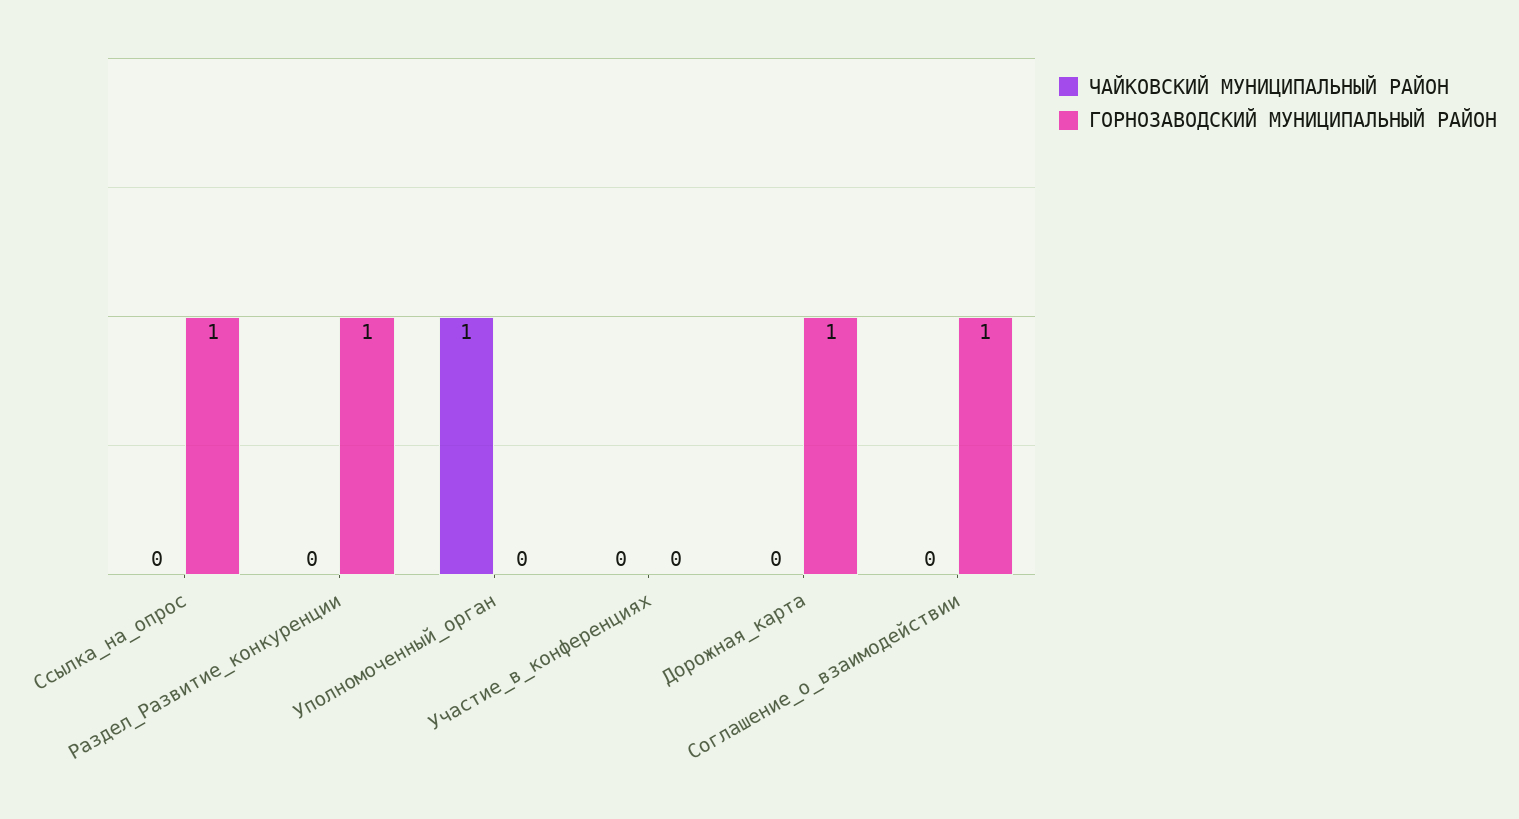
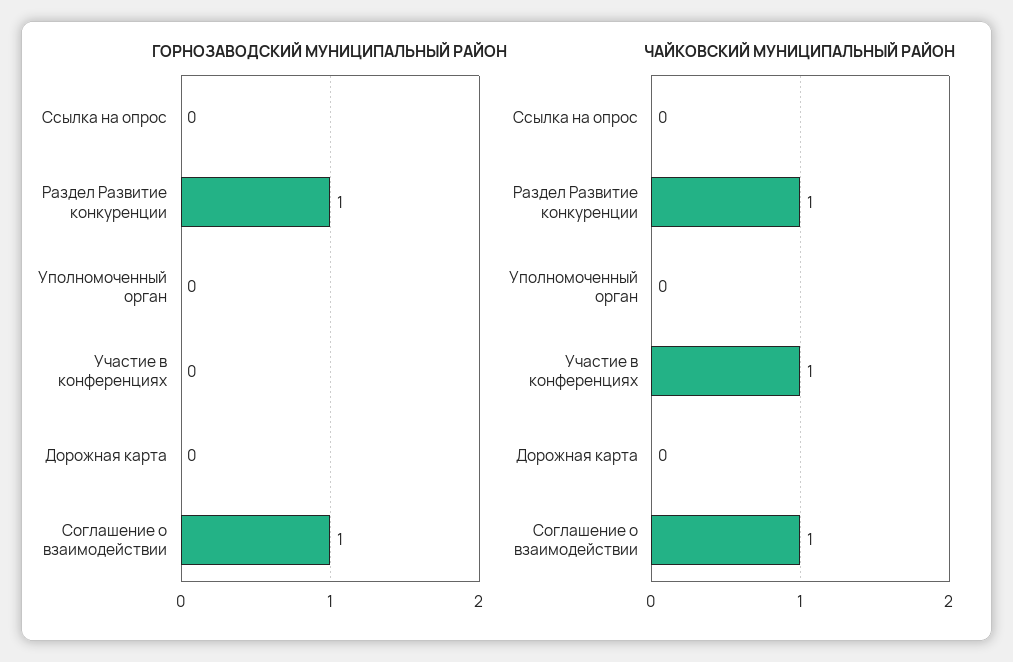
  {
    "ЧАЙКОВСКИЙ МУНИЦИПАЛЬНЫЙ РАЙОН": {
      "Ссылка_на_опрос": 0,
-     "Раздел_Развитие_конкуренции": 0,
+     "Раздел_Развитие_конкуренции": 1,
-     "Уполномоченный_орган": 1,
+     "Уполномоченный_орган": 0,
-     "Участие_в_конференциях": 0,
+     "Участие_в_конференциях": 1,
      "Дорожная_карта": 0,
-     "Соглашение_о_взаимодействии": 0
+     "Соглашение_о_взаимодействии": 1
    },
    "ГОРНОЗАВОДСКИЙ МУНИЦИПАЛЬНЫЙ РАЙОН": {
-     "Ссылка_на_опрос": 1,
+     "Ссылка_на_опрос": 0,
      "Раздел_Развитие_конкуренции": 1,
      "Уполномоченный_орган": 0,
      "Участие_в_конференциях": 0,
-     "Дорожная_карта": 1,
+     "Дорожная_карта": 0,
      "Соглашение_о_взаимодействии": 1
    }
  }

